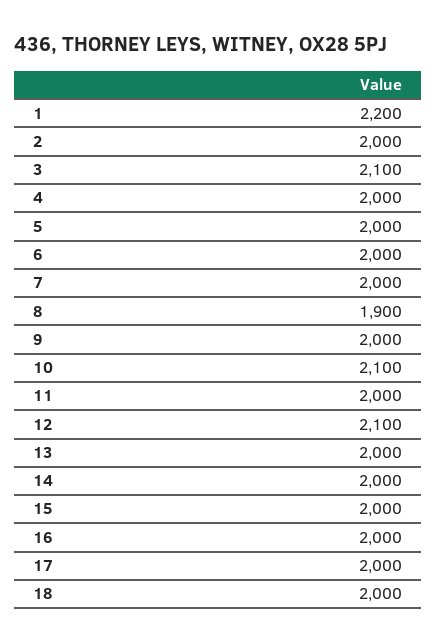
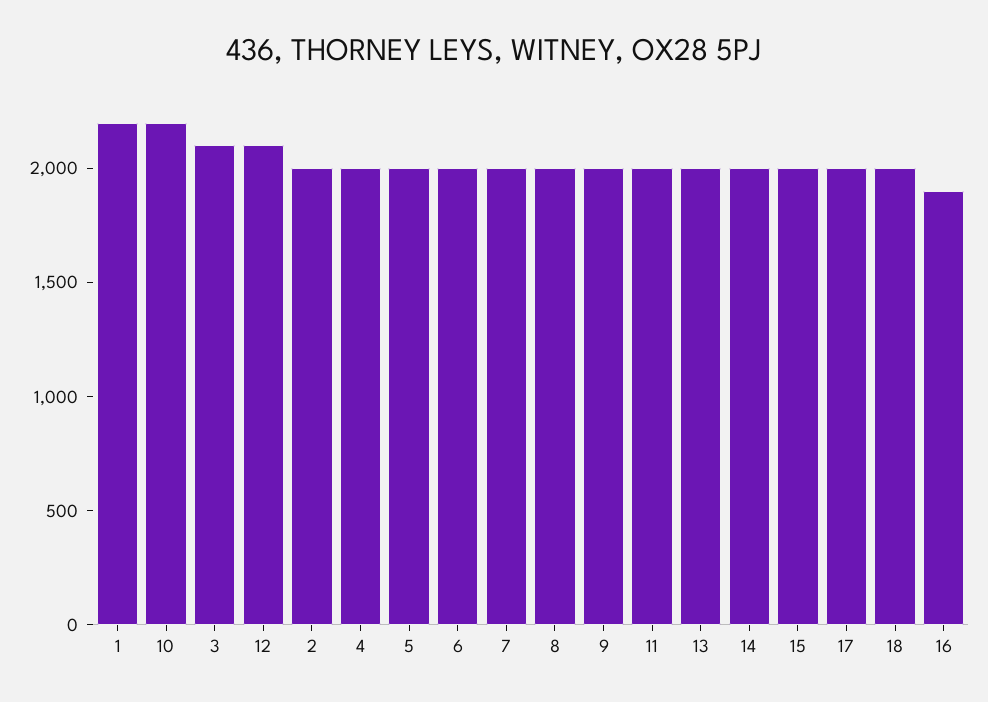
  {
    "1": 2200,
    "2": 2000,
    "3": 2100,
    "4": 2000,
    "5": 2000,
    "6": 2000,
    "7": 2000,
-   "8": 1900,
+   "8": 2000,
    "9": 2000,
-   "10": 2100,
+   "10": 2200,
    "11": 2000,
    "12": 2100,
    "13": 2000,
    "14": 2000,
    "15": 2000,
-   "16": 2000,
+   "16": 1900,
    "17": 2000,
    "18": 2000
  }

